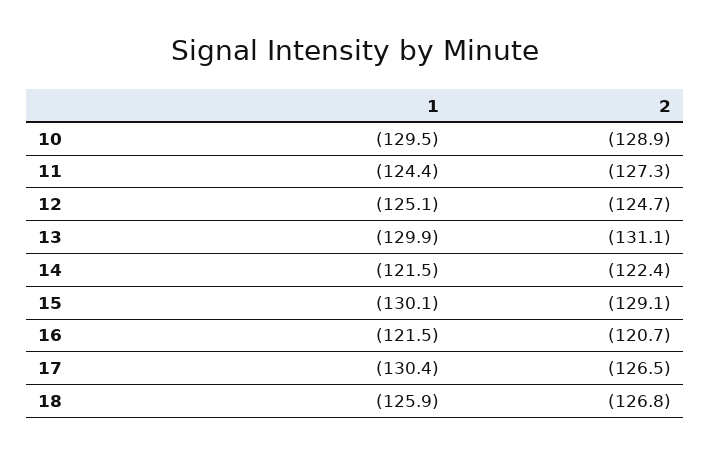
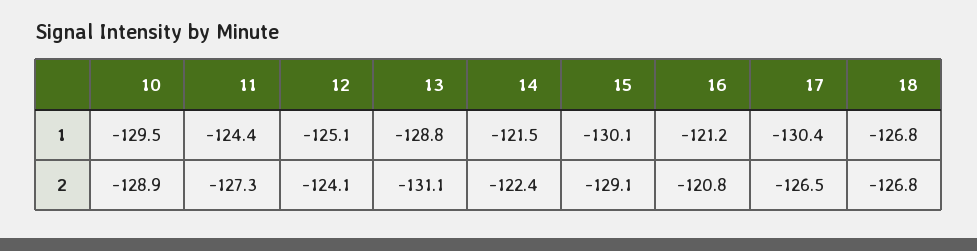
  {
    "1": {
      "10": -129.5,
      "11": -124.4,
      "12": -125.1,
-     "13": -129.9,
+     "13": -128.8,
      "14": -121.5,
      "15": -130.1,
-     "16": -121.5,
+     "16": -121.2,
      "17": -130.4,
-     "18": -125.9
+     "18": -126.8
    },
    "2": {
      "10": -128.9,
      "11": -127.3,
-     "12": -124.7,
+     "12": -124.1,
      "13": -131.1,
      "14": -122.4,
      "15": -129.1,
-     "16": -120.7,
+     "16": -120.8,
      "17": -126.5,
      "18": -126.8
    }
  }

